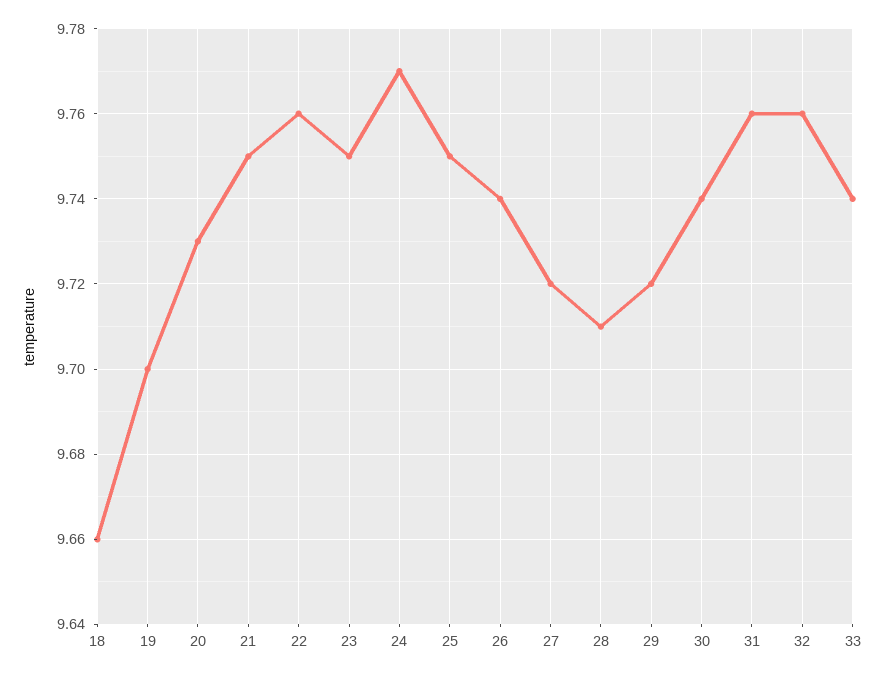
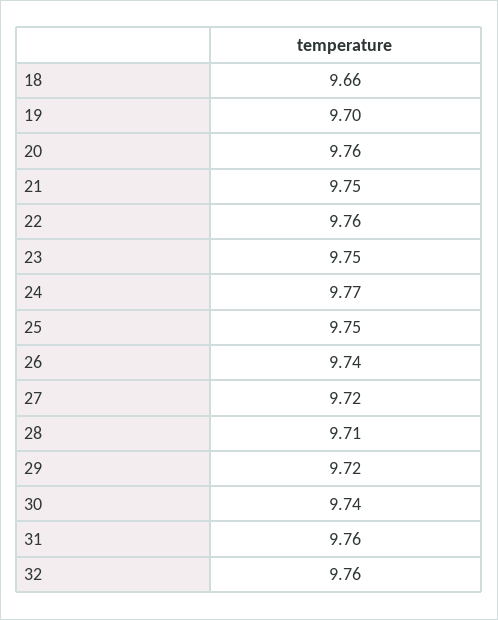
  {
    "18": 9.66,
    "19": 9.7,
-   "20": 9.73,
+   "20": 9.76,
    "21": 9.75,
    "22": 9.76,
    "23": 9.75,
    "24": 9.77,
    "25": 9.75,
    "26": 9.74,
    "27": 9.72,
    "28": 9.71,
    "29": 9.72,
    "30": 9.74,
    "31": 9.76,
-   "32": 9.76,
+   "32": 9.76
-   "33": 9.74
  }

